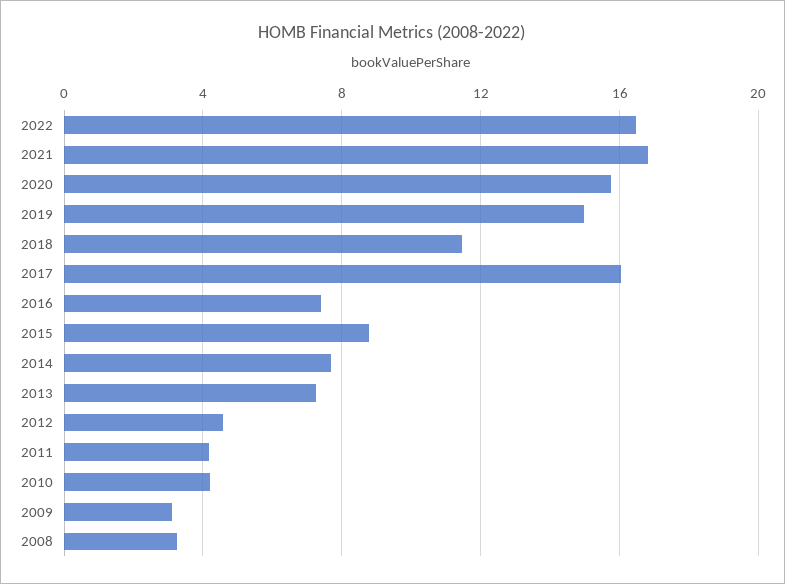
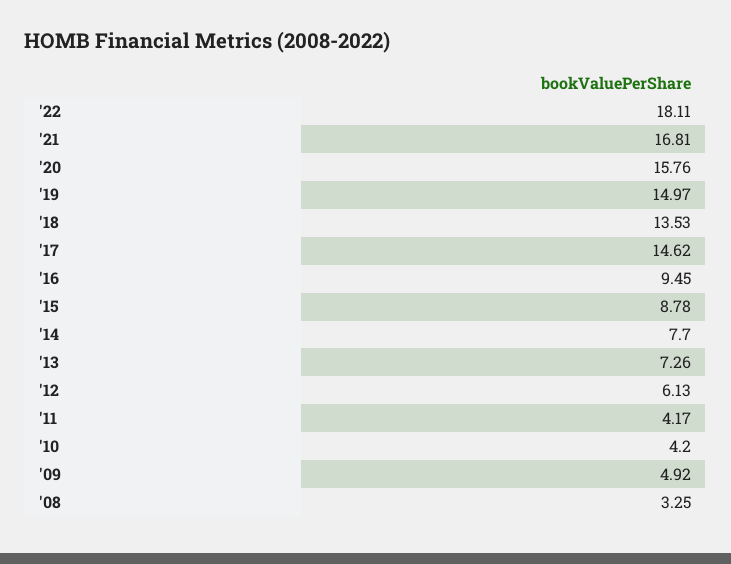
  {
-   "2022": 16.5,
+   "2022": 18.11,
    "2021": 16.81,
    "2020": 15.76,
    "2019": 14.97,
-   "2018": 11.5,
+   "2018": 13.53,
-   "2017": 16,
+   "2017": 14.62,
-   "2016": 7.5,
+   "2016": 9.45,
    "2015": 8.78,
    "2014": 7.7,
    "2013": 7.26,
-   "2012": 4.5,
+   "2012": 6.13,
    "2011": 4.17,
    "2010": 4.2,
-   "2009": 3,
+   "2009": 4.92,
    "2008": 3.25
  }

